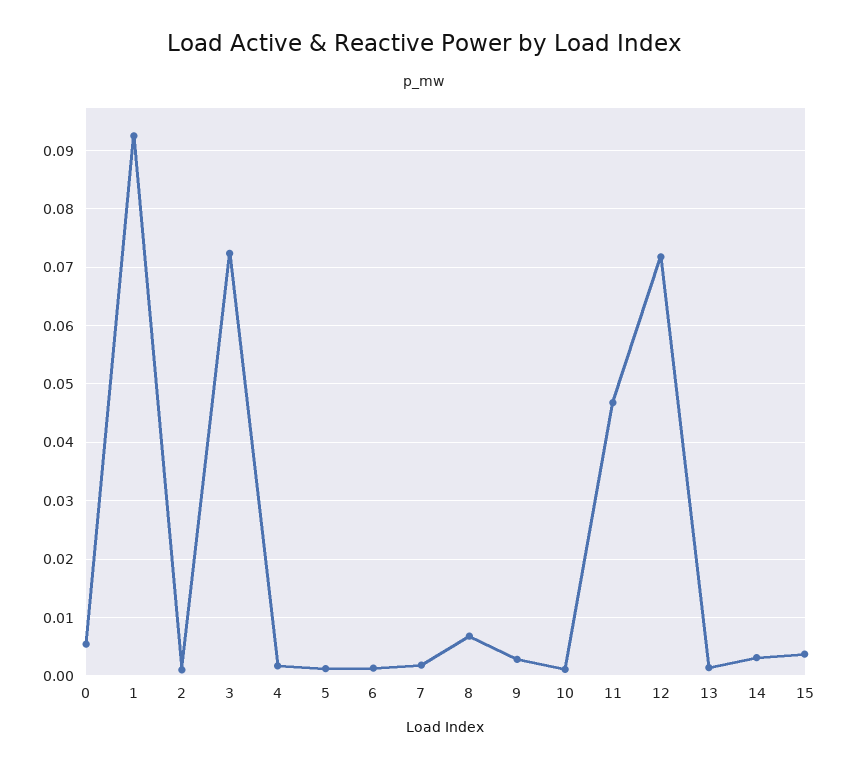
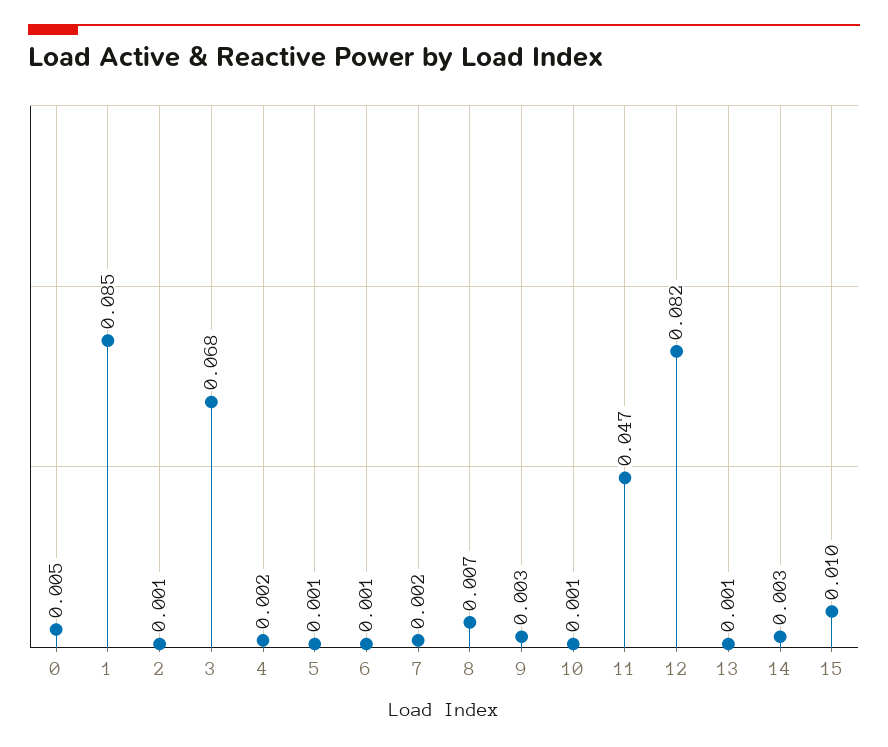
  {
    "0": 0.005,
-   "1": 0.092,
+   "1": 0.085,
    "2": 0.001,
-   "3": 0.072,
+   "3": 0.068,
    "4": 0.002,
    "5": 0.001,
    "6": 0.001,
    "7": 0.002,
    "8": 0.007,
    "9": 0.003,
    "10": 0.001,
    "11": 0.047,
-   "12": 0.072,
+   "12": 0.082,
    "13": 0.001,
    "14": 0.003,
-   "15": 0.004
+   "15": 0.01
  }

